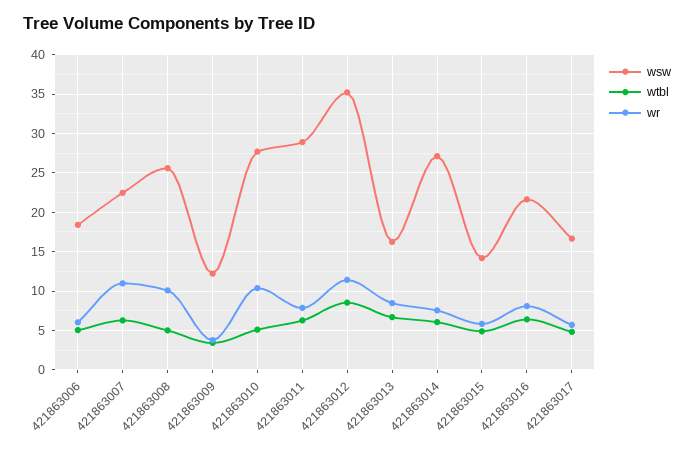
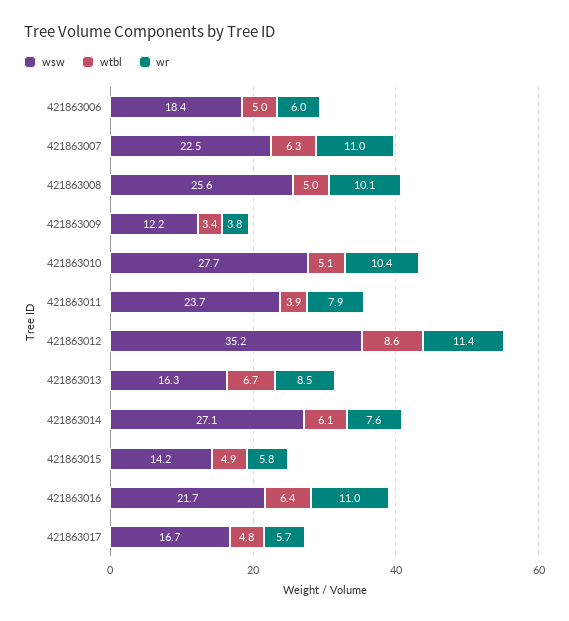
  {
    "wsw": {
      "421863006": 18.4,
      "421863007": 22.5,
      "421863008": 25.6,
      "421863009": 12.2,
      "421863010": 27.7,
-     "421863011": 29,
+     "421863011": 23.7,
      "421863012": 35.2,
      "421863013": 16.3,
      "421863014": 27.1,
      "421863015": 14.2,
      "421863016": 21.7,
      "421863017": 16.7
    },
    "wtbl": {
      "421863006": 5,
      "421863007": 6.3,
      "421863008": 5,
      "421863009": 3.4,
      "421863010": 5.1,
-     "421863011": 6,
+     "421863011": 3.9,
      "421863012": 8.6,
      "421863013": 6.7,
      "421863014": 6.1,
      "421863015": 4.9,
      "421863016": 6.4,
      "421863017": 4.8
    },
    "wr": {
      "421863006": 6,
      "421863007": 11,
      "421863008": 10.1,
      "421863009": 3.8,
      "421863010": 10.4,
      "421863011": 7.9,
      "421863012": 11.4,
      "421863013": 8.5,
      "421863014": 7.6,
      "421863015": 5.8,
-     "421863016": 8,
+     "421863016": 11,
      "421863017": 5.7
    }
  }

